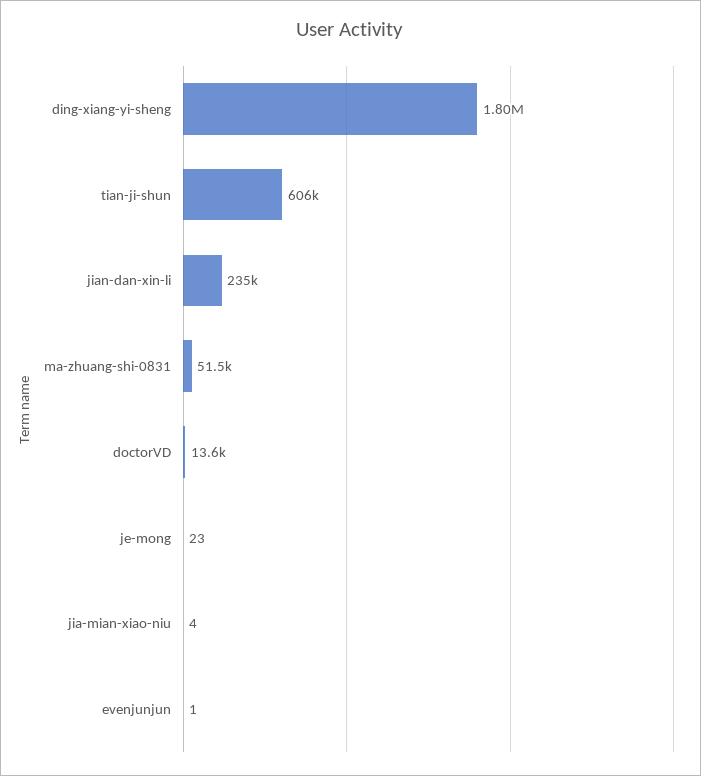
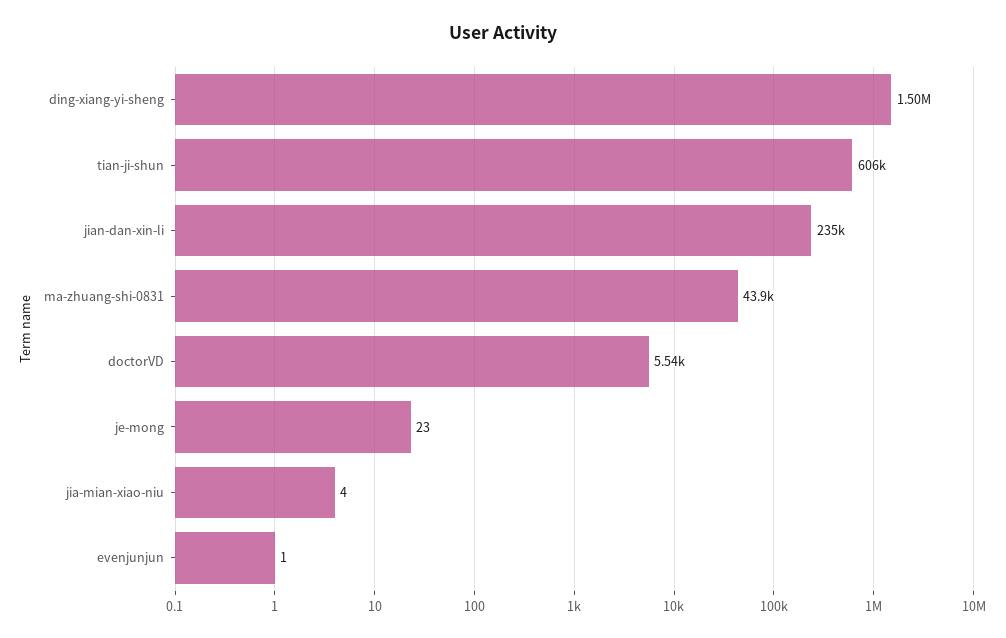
  {
-   "ding-xiang-yi-sheng": 1800000,
+   "ding-xiang-yi-sheng": 1500000,
    "tian-ji-shun": 606000,
    "jian-dan-xin-li": 235000,
-   "ma-zhuang-shi-0831": 51500,
+   "ma-zhuang-shi-0831": 43900,
-   "doctorVD": 13600,
+   "doctorVD": 5540,
    "je-mong": 23,
    "jia-mian-xiao-niu": 4,
    "evenjunjun": 1
  }

